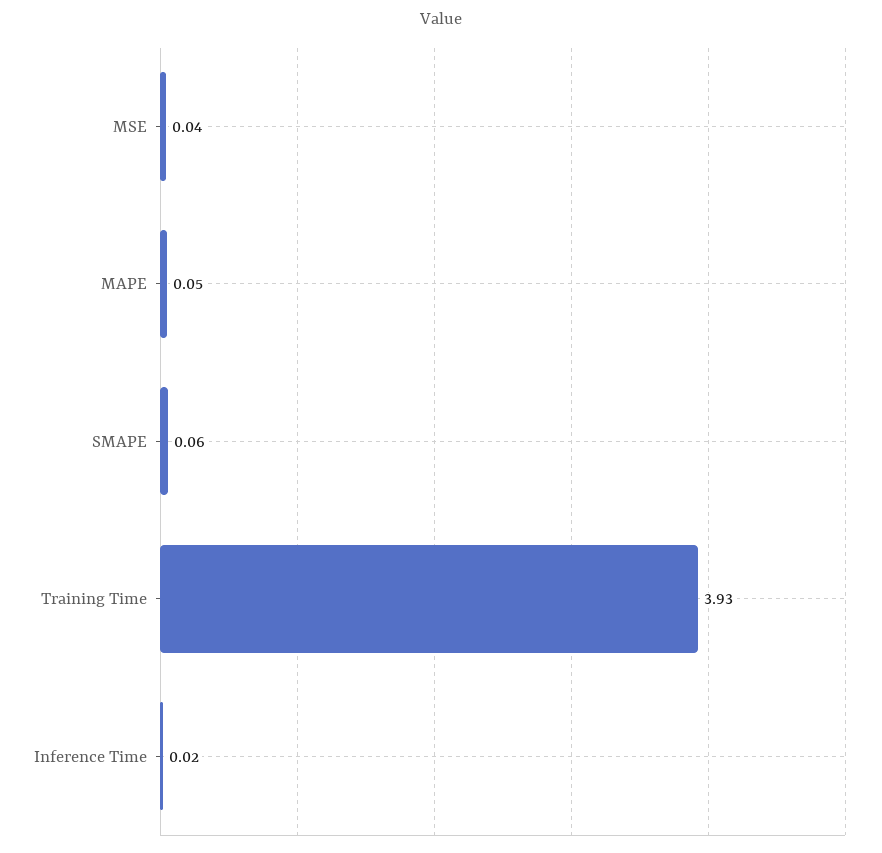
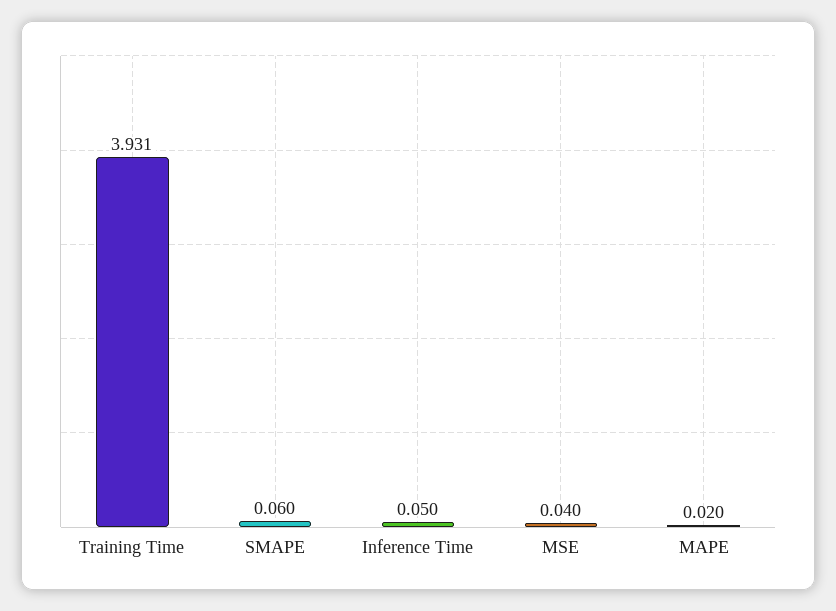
  {
    "MSE": 0.04,
-   "MAPE": 0.05,
+   "MAPE": 0.02,
    "SMAPE": 0.06,
    "Training Time": 3.931,
-   "Inference Time": 0.02
+   "Inference Time": 0.05
  }

